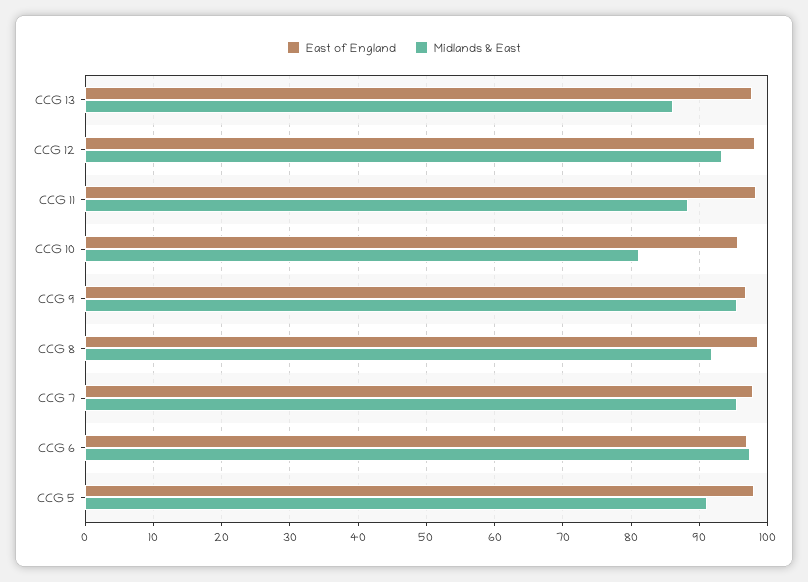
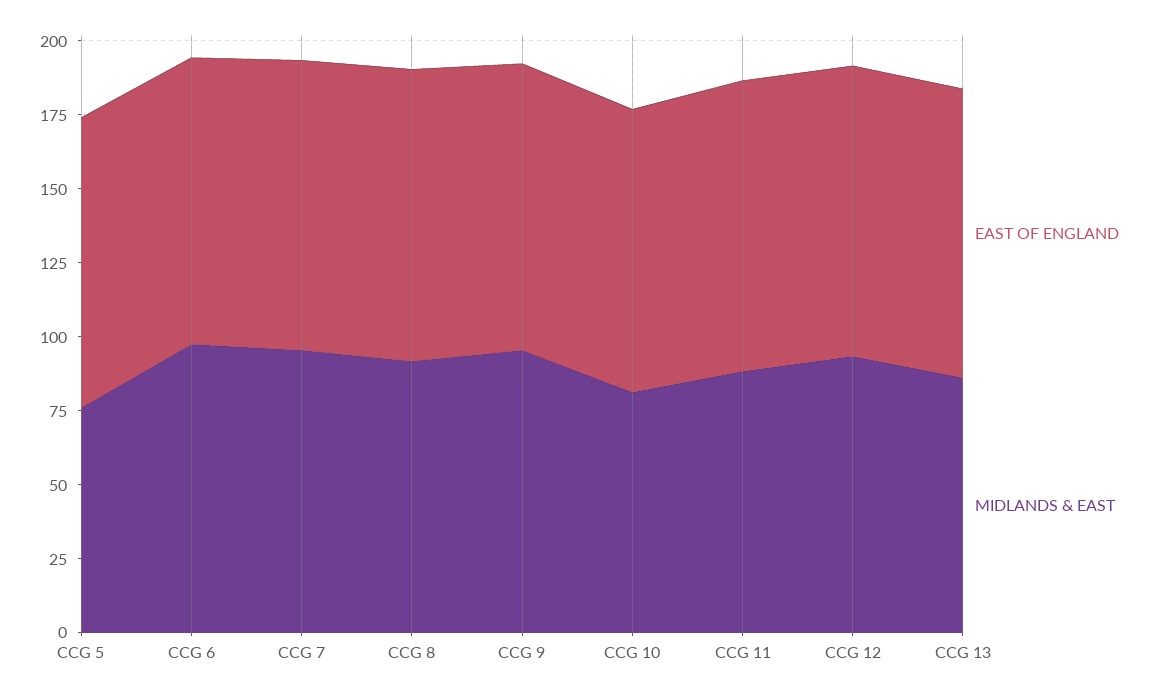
  {
    "East of England": {
      "CCG 13": 98,
      "CCG 12": 98,
      "CCG 11": 98,
      "CCG 10": 96,
      "CCG 9": 97,
      "CCG 8": 99,
      "CCG 7": 98,
      "CCG 6": 97,
      "CCG 5": 98
    },
    "Midlands & East": {
      "CCG 13": 86,
      "CCG 12": 93,
      "CCG 11": 88,
      "CCG 10": 81,
      "CCG 9": 96,
      "CCG 8": 92,
      "CCG 7": 95,
      "CCG 6": 97,
-     "CCG 5": 91
+     "CCG 5": 75
    }
  }

